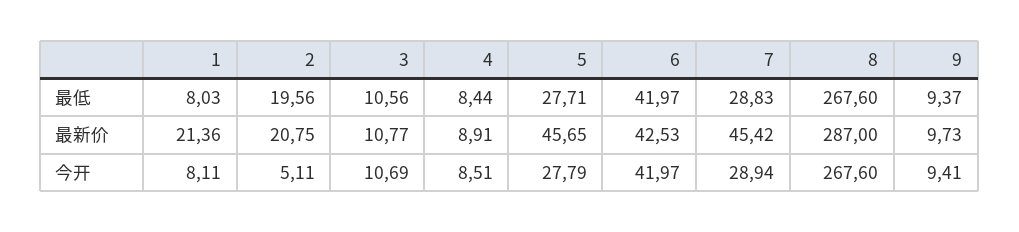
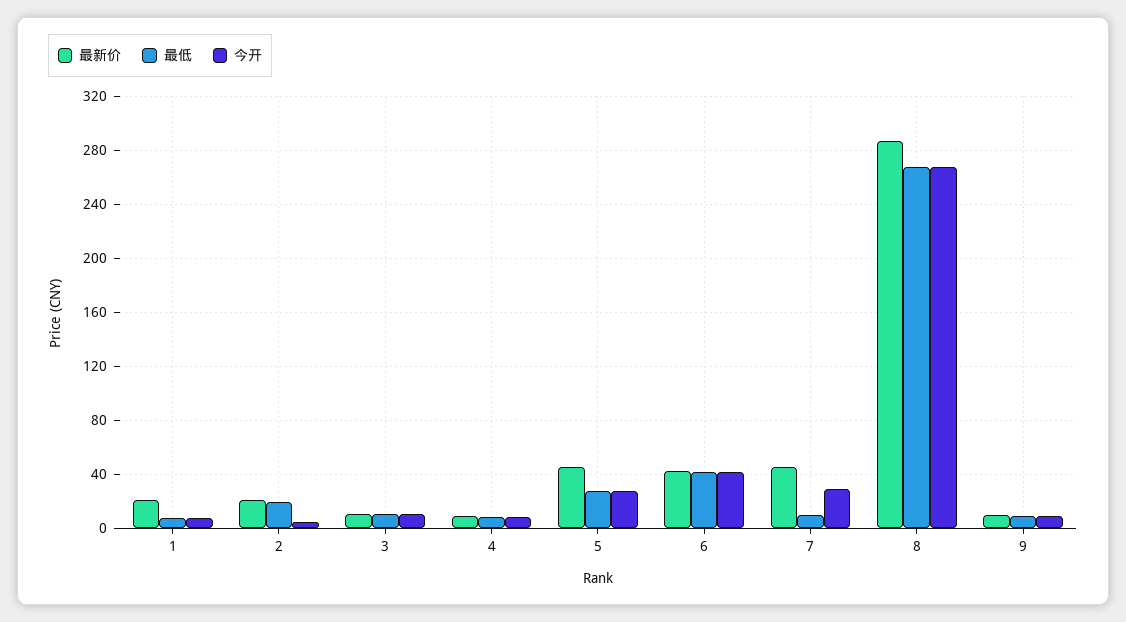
  {
    "最低": {
      "1": 8.03,
      "2": 19.56,
      "3": 10.56,
      "4": 8.44,
      "5": 27.71,
      "6": 41.97,
-     "7": 28.83,
+     "7": 10,
      "8": 267.6,
      "9": 9.37
    },
    "最新价": {
      "1": 21.36,
      "2": 20.75,
      "3": 10.77,
      "4": 8.91,
      "5": 45.65,
      "6": 42.53,
      "7": 45.42,
      "8": 287,
      "9": 9.73
    },
    "今开": {
      "1": 8.11,
      "2": 5.11,
      "3": 10.69,
      "4": 8.51,
      "5": 27.79,
      "6": 41.97,
      "7": 28.94,
      "8": 267.6,
      "9": 9.41
    }
  }

